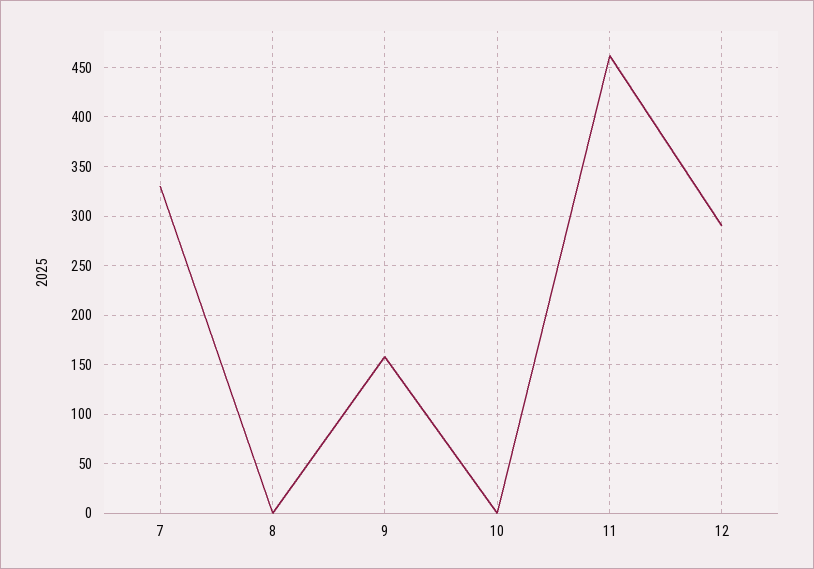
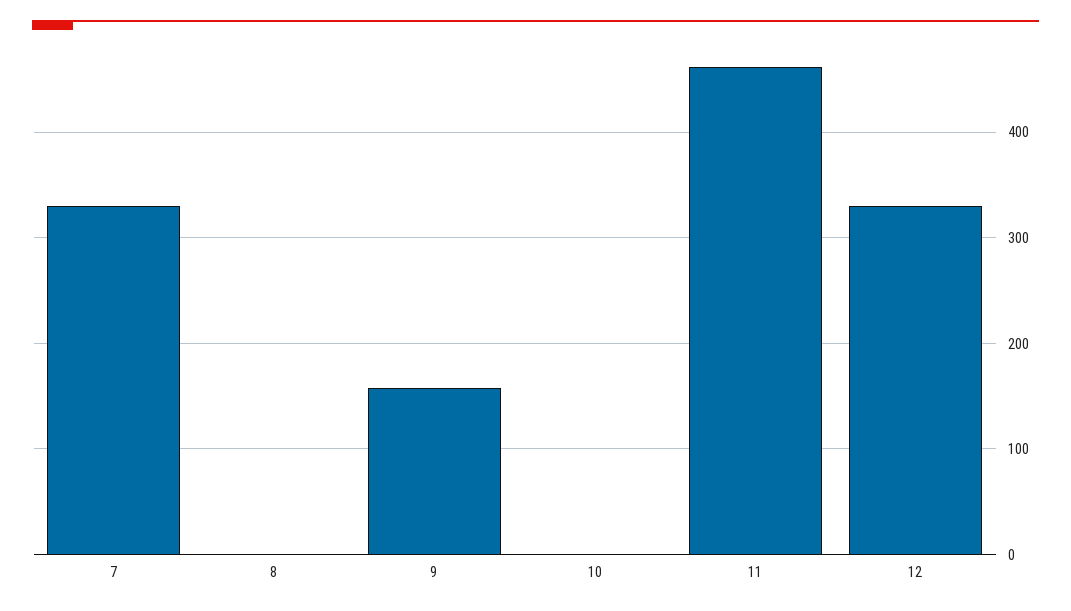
  {
    "7": 330,
    "8": 0,
    "9": 160,
    "10": 0,
    "11": 460,
-   "12": 290
+   "12": 330
  }

